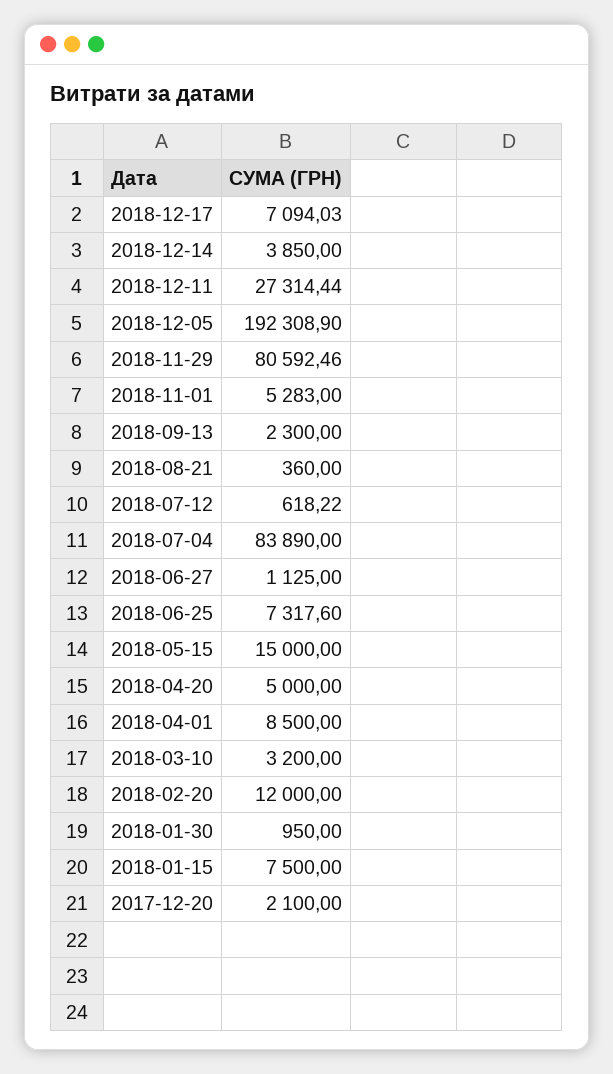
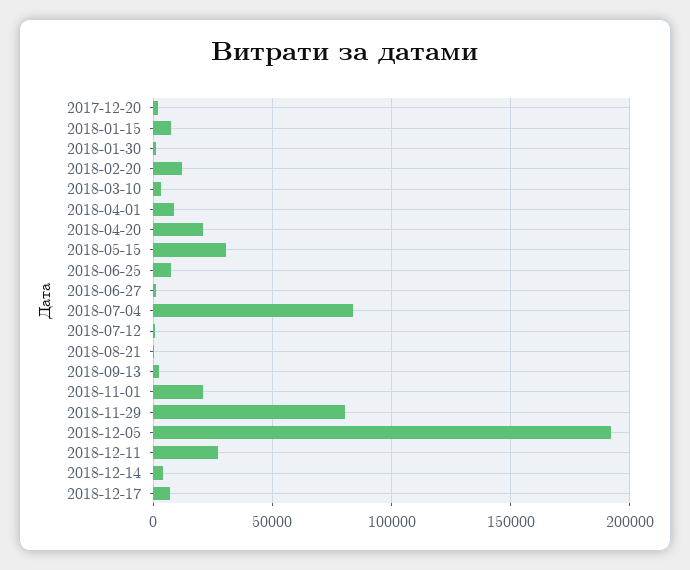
  {
    "2018-12-17": 7094.03,
    "2018-12-14": 3850,
    "2018-12-11": 27314.44,
    "2018-12-05": 192308.9,
    "2018-11-29": 80592.46,
-   "2018-11-01": 5283,
+   "2018-11-01": 20000,
    "2018-09-13": 2300,
    "2018-08-21": 360,
    "2018-07-12": 618.22,
    "2018-07-04": 83890,
    "2018-06-27": 1125,
    "2018-06-25": 7317.6,
-   "2018-05-15": 15000,
+   "2018-05-15": 30000,
-   "2018-04-20": 5000,
+   "2018-04-20": 20000,
    "2018-04-01": 8500,
    "2018-03-10": 3200,
    "2018-02-20": 12000,
    "2018-01-30": 950,
    "2018-01-15": 7500,
    "2017-12-20": 2100
  }

